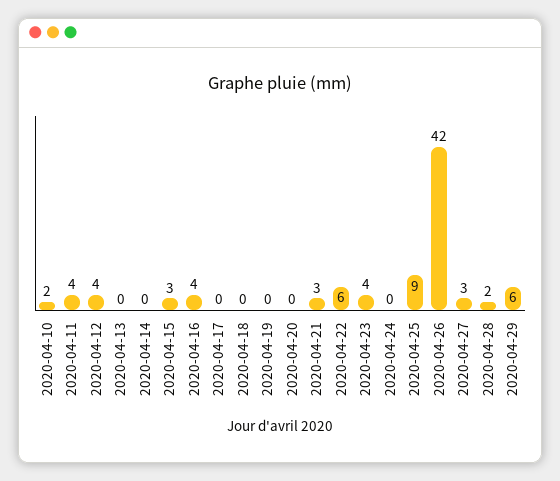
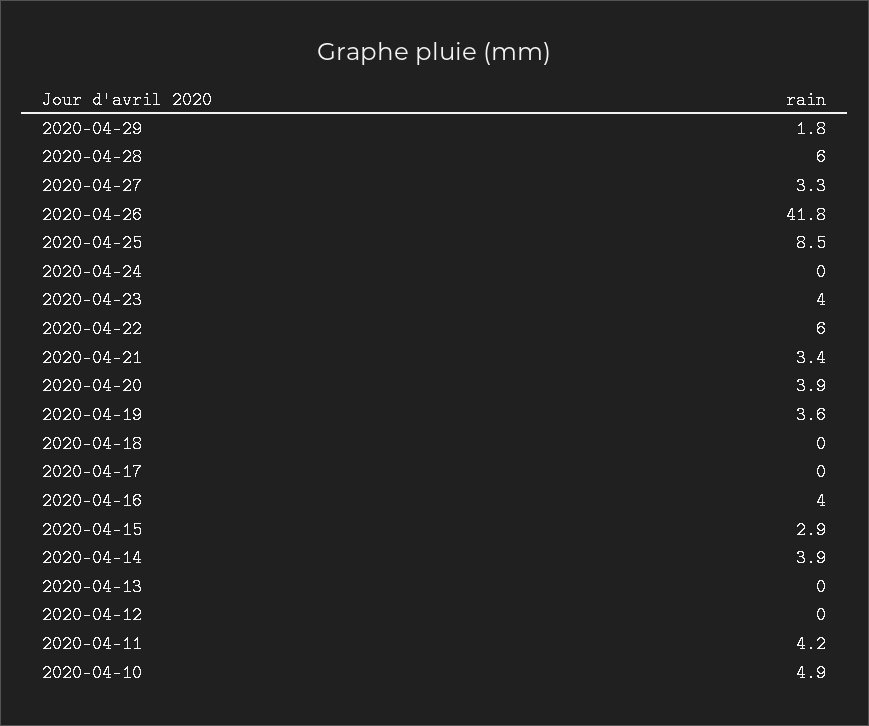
  {
-   "2020-04-10": 2,
+   "2020-04-10": 4.9,
    "2020-04-11": 4.2,
-   "2020-04-12": 4,
+   "2020-04-12": 0,
    "2020-04-13": 0,
-   "2020-04-14": 0,
+   "2020-04-14": 3.9,
    "2020-04-15": 2.9,
    "2020-04-16": 4,
    "2020-04-17": 0,
    "2020-04-18": 0,
-   "2020-04-19": 0,
+   "2020-04-19": 3.6,
-   "2020-04-20": 0,
+   "2020-04-20": 3.9,
    "2020-04-21": 3.4,
    "2020-04-22": 6,
    "2020-04-23": 4,
    "2020-04-24": 0,
    "2020-04-25": 8.5,
    "2020-04-26": 41.8,
    "2020-04-27": 3.3,
-   "2020-04-28": 2,
+   "2020-04-28": 6,
-   "2020-04-29": 6
+   "2020-04-29": 1.8
  }

